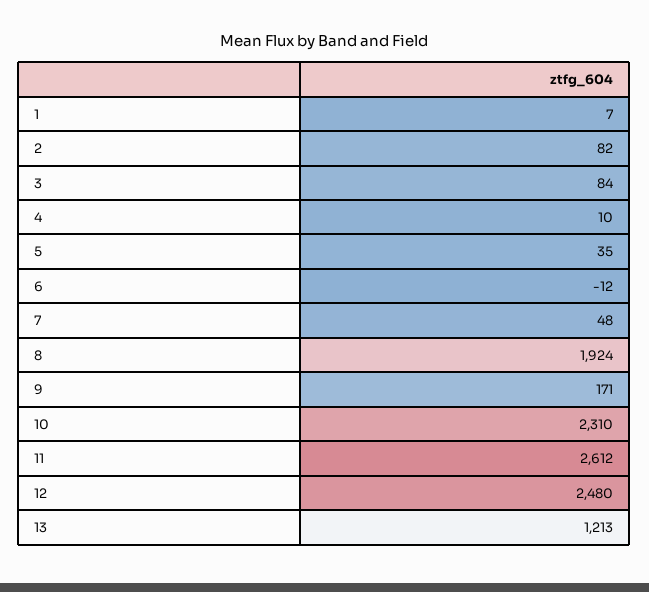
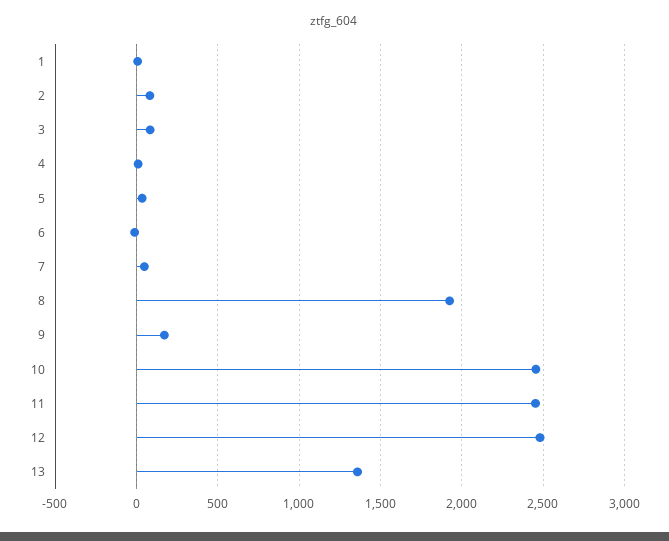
  {
    "1": 7,
    "2": 82,
    "3": 84,
    "4": 10,
    "5": 35,
    "6": -12,
    "7": 48,
    "8": 1924,
    "9": 171,
-   "10": 2310,
+   "10": 2450,
-   "11": 2612,
+   "11": 2450,
    "12": 2480,
-   "13": 1213
+   "13": 1350
  }

